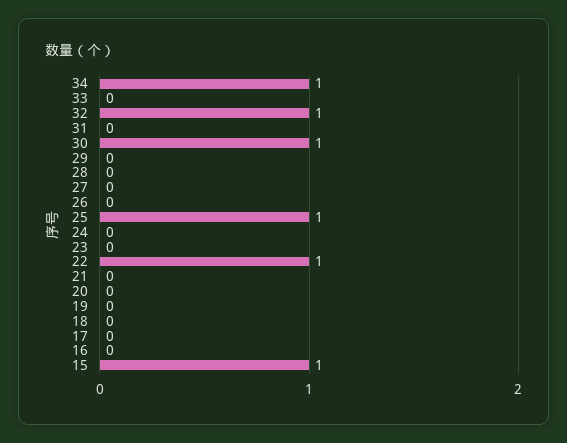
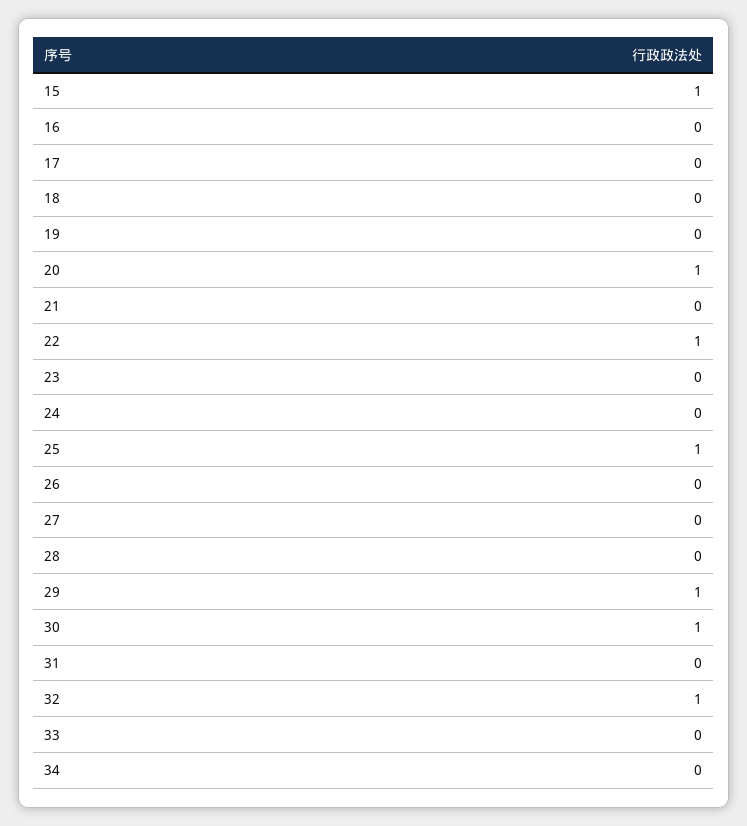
  {
-   "34": 1,
+   "34": 0,
    "33": 0,
    "32": 1,
    "31": 0,
    "30": 1,
-   "29": 0,
+   "29": 1,
    "28": 0,
    "27": 0,
    "26": 0,
    "25": 1,
    "24": 0,
    "23": 0,
    "22": 1,
    "21": 0,
-   "20": 0,
+   "20": 1,
    "19": 0,
    "18": 0,
    "17": 0,
    "16": 0,
    "15": 1
  }

